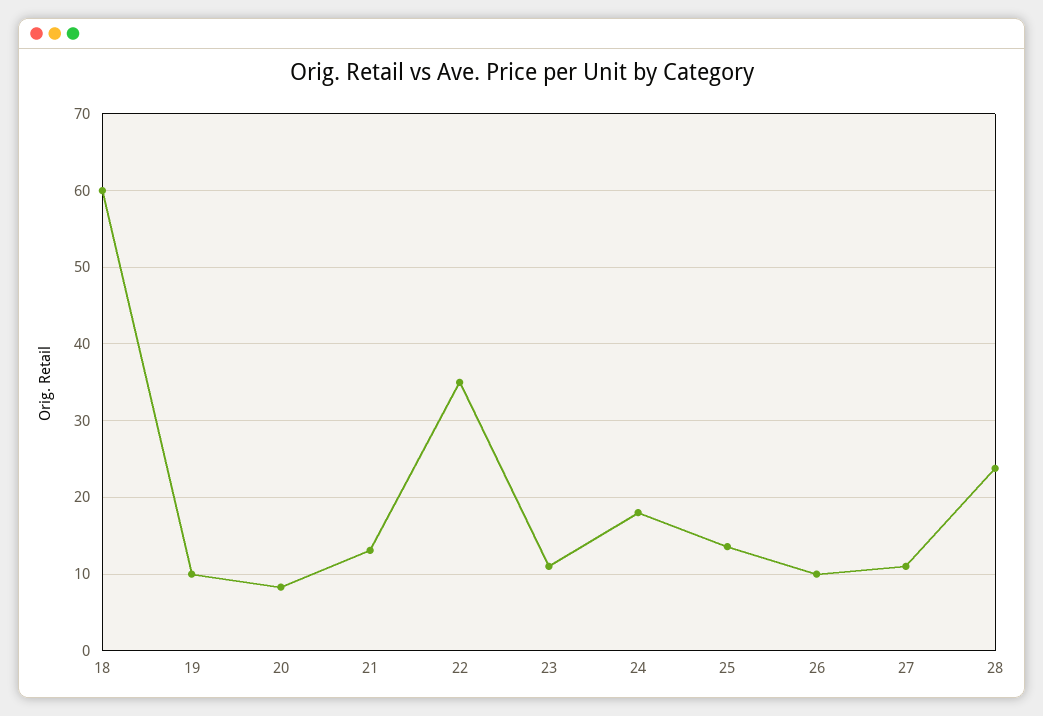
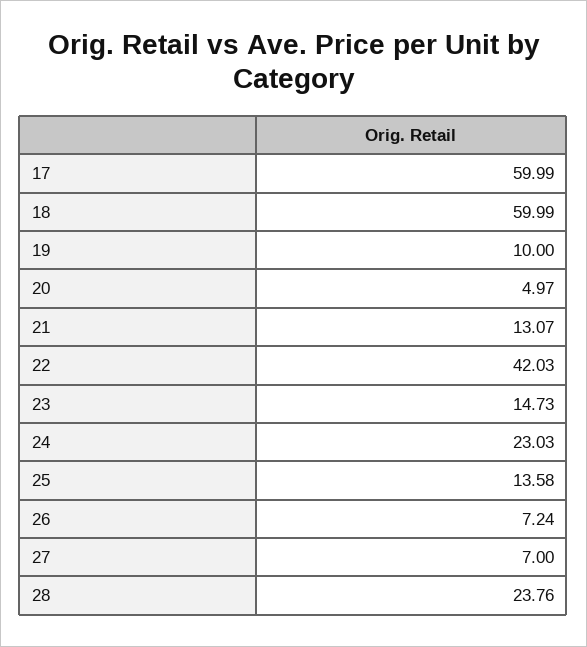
  {
    "18": 59.99,
    "19": 10,
-   "20": 8,
+   "20": 4.97,
    "21": 13.07,
-   "22": 35,
+   "22": 42.03,
-   "23": 11,
+   "23": 14.73,
-   "24": 18,
+   "24": 23.03,
    "25": 13.58,
-   "26": 10,
+   "26": 7.24,
-   "27": 11,
+   "27": 7,
-   "28": 23.76
+   "28": 23.76,
+   "17": 59.99
  }

